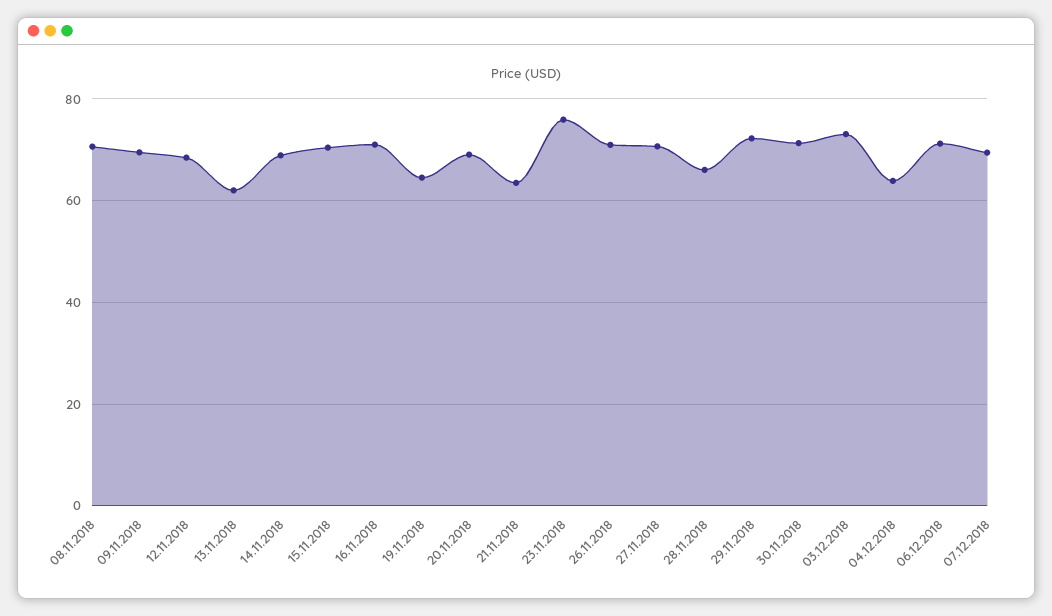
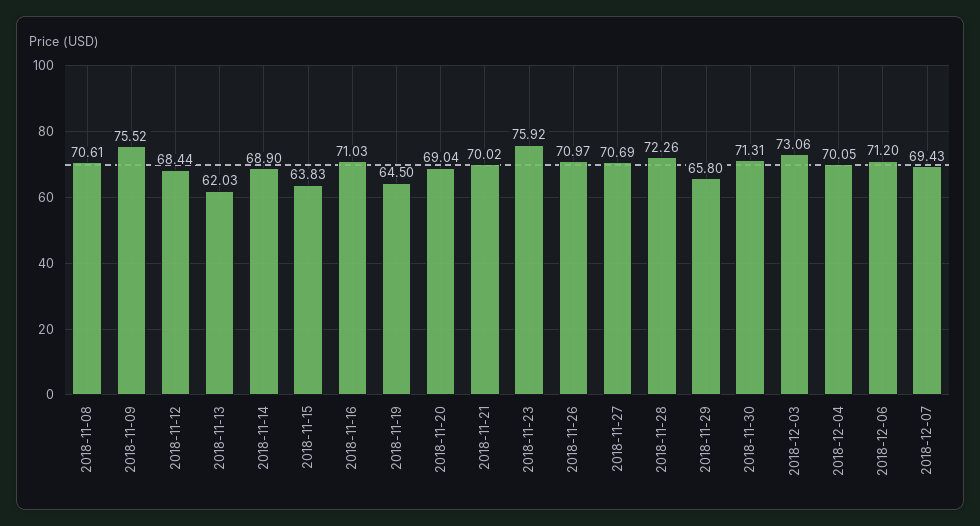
  {
    "08.11.2018": 70.61,
-   "09.11.2018": 70,
+   "09.11.2018": 75.52,
    "12.11.2018": 68.44,
    "13.11.2018": 62.03,
    "14.11.2018": 68.9,
-   "15.11.2018": 70,
+   "15.11.2018": 63.83,
    "16.11.2018": 71.03,
    "19.11.2018": 64.5,
    "20.11.2018": 69.04,
-   "21.11.2018": 64,
+   "21.11.2018": 70.02,
    "23.11.2018": 75.92,
    "26.11.2018": 70.97,
    "27.11.2018": 70.69,
-   "28.11.2018": 66,
+   "28.11.2018": 72.26,
-   "29.11.2018": 72,
+   "29.11.2018": 65.8,
    "30.11.2018": 71.31,
    "03.12.2018": 73.06,
-   "04.12.2018": 64,
+   "04.12.2018": 70.05,
    "06.12.2018": 71.2,
    "07.12.2018": 69.43
  }

